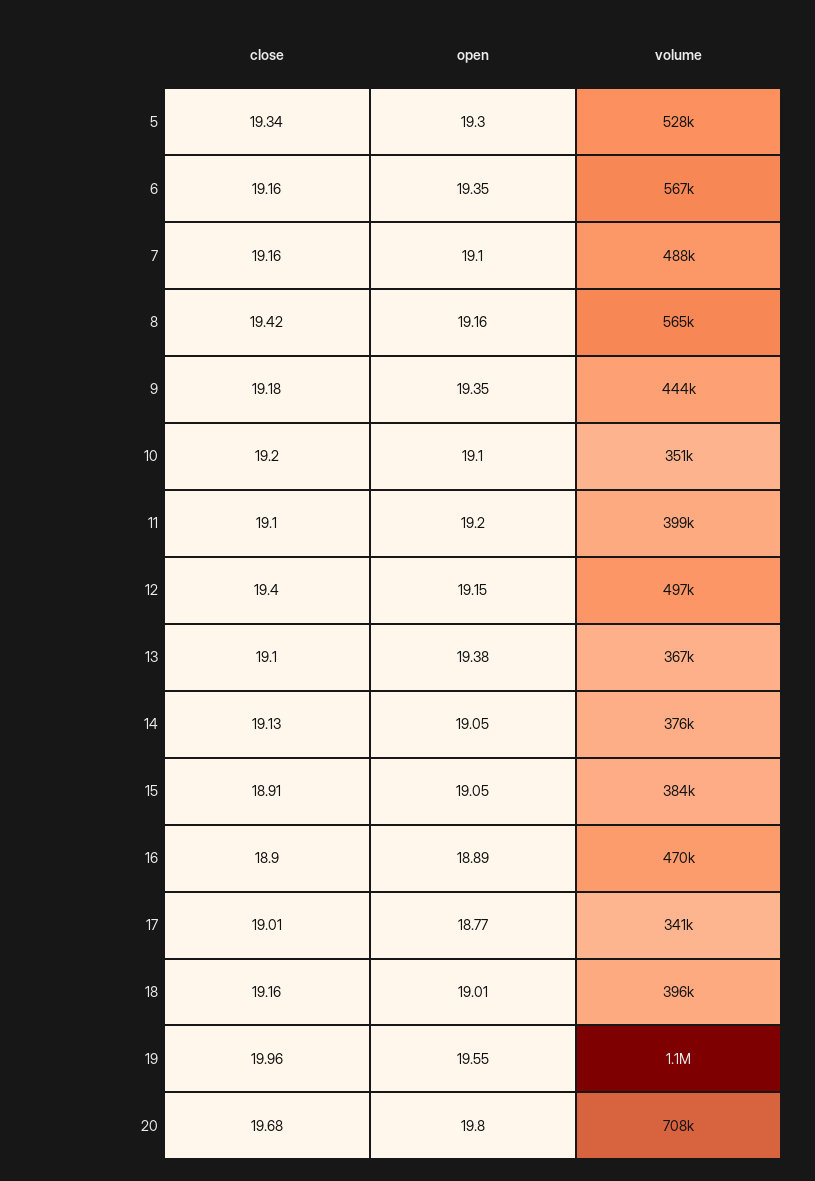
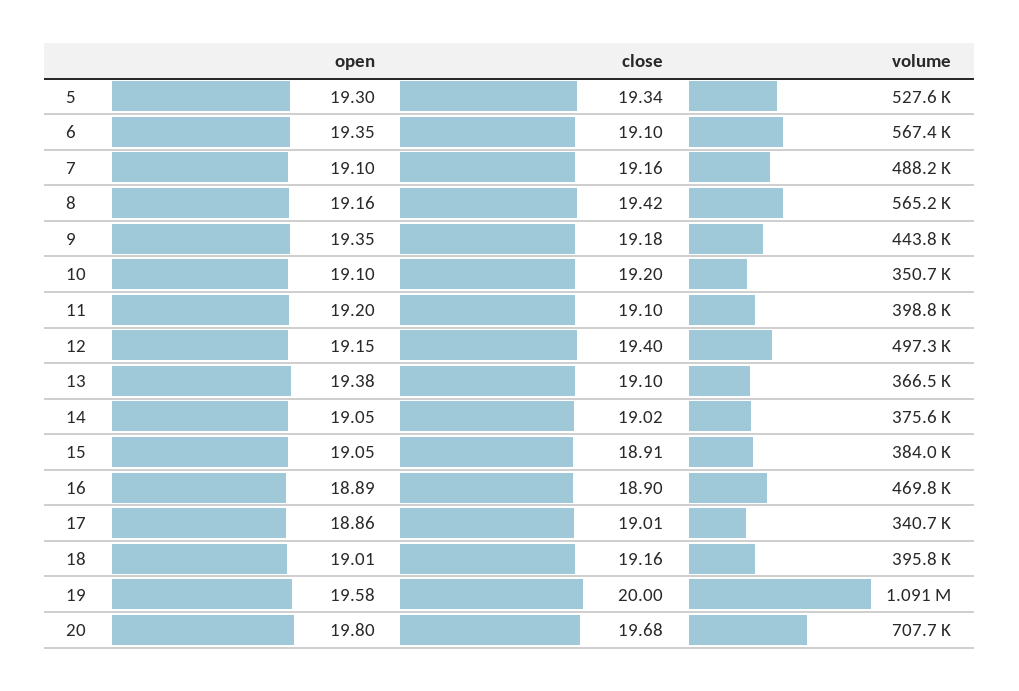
  {
    "close": {
      "5": 19.34,
-     "6": 19.16,
+     "6": 19.1,
      "7": 19.16,
      "8": 19.42,
      "9": 19.18,
      "10": 19.2,
      "11": 19.1,
      "12": 19.4,
      "13": 19.1,
-     "14": 19.13,
+     "14": 19.02,
      "15": 18.91,
      "16": 18.9,
      "17": 19.01,
      "18": 19.16,
-     "19": 19.96,
+     "19": 20,
      "20": 19.68
    },
    "open": {
      "5": 19.3,
      "6": 19.35,
      "7": 19.1,
      "8": 19.16,
      "9": 19.35,
      "10": 19.1,
      "11": 19.2,
      "12": 19.15,
      "13": 19.38,
      "14": 19.05,
      "15": 19.05,
      "16": 18.89,
-     "17": 18.77,
+     "17": 18.86,
      "18": 19.01,
-     "19": 19.55,
+     "19": 19.58,
      "20": 19.8
    },
    "volume": {
      "5": 527600,
      "6": 567400,
      "7": 488200,
      "8": 565200,
      "9": 443800,
      "10": 350700,
      "11": 398800,
      "12": 497300,
      "13": 366500,
      "14": 375600,
      "15": 384000,
      "16": 469800,
      "17": 340700,
      "18": 395800,
      "19": 1091000,
      "20": 707700
    }
  }

